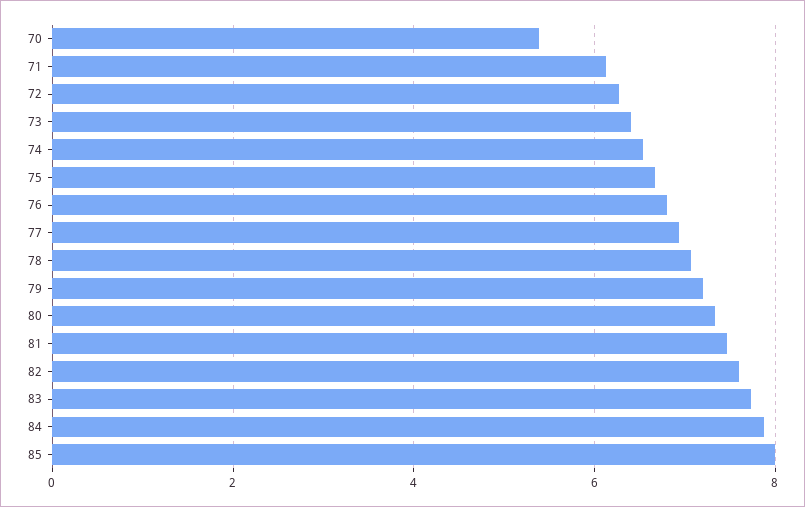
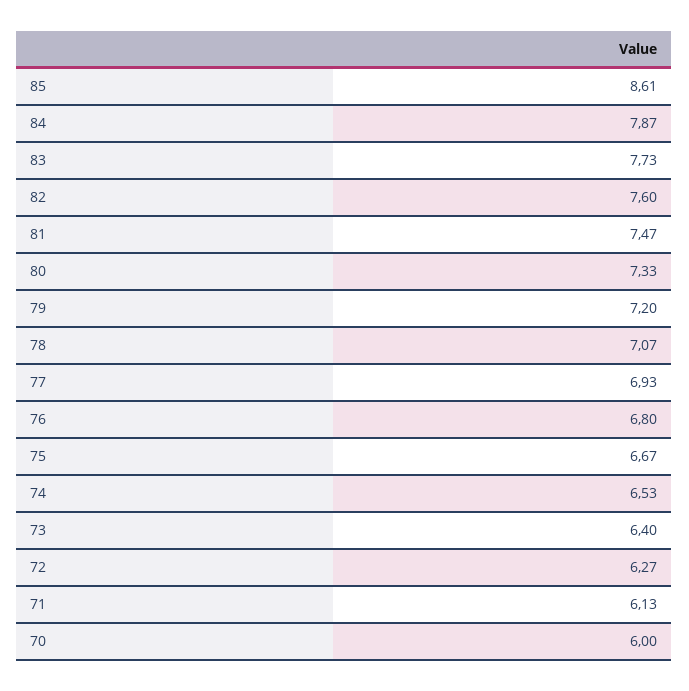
  {
-   "70": 5.4,
+   "70": 6,
    "71": 6.13,
    "72": 6.27,
    "73": 6.4,
    "74": 6.53,
    "75": 6.67,
    "76": 6.8,
    "77": 6.93,
    "78": 7.07,
    "79": 7.2,
    "80": 7.33,
    "81": 7.47,
    "82": 7.6,
    "83": 7.73,
    "84": 7.87,
-   "85": 8
+   "85": 8.61
  }

